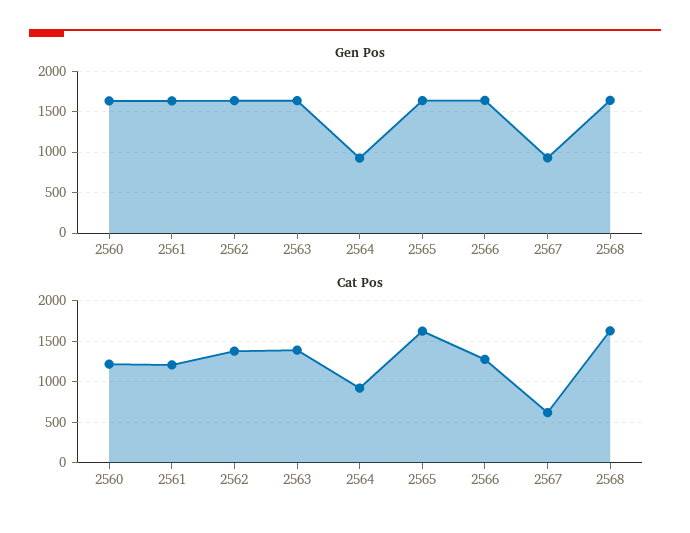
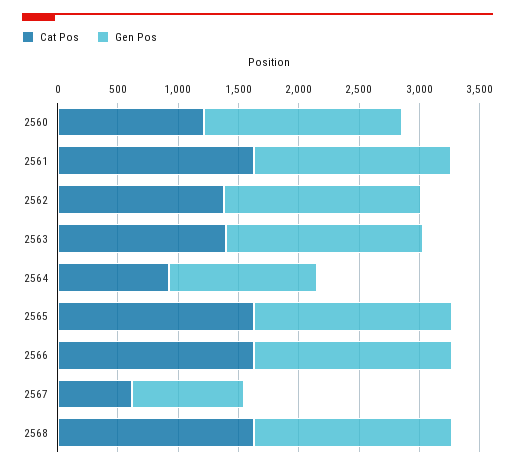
  {
    "Gen Pos": {
      "2560": 1600,
      "2561": 1600,
      "2562": 1600,
      "2563": 1600,
-     "2564": 900,
+     "2564": 1200,
      "2565": 1600,
      "2566": 1600,
      "2567": 900,
      "2568": 1600
    },
    "Cat Pos": {
      "2560": 1200,
-     "2561": 1200,
+     "2561": 1600,
      "2562": 1400,
      "2563": 1400,
      "2564": 900,
      "2565": 1600,
-     "2566": 1300,
+     "2566": 1600,
      "2567": 600,
      "2568": 1600
    }
  }

